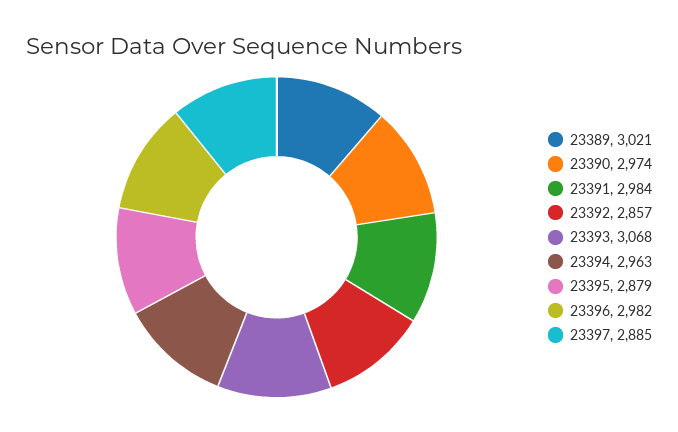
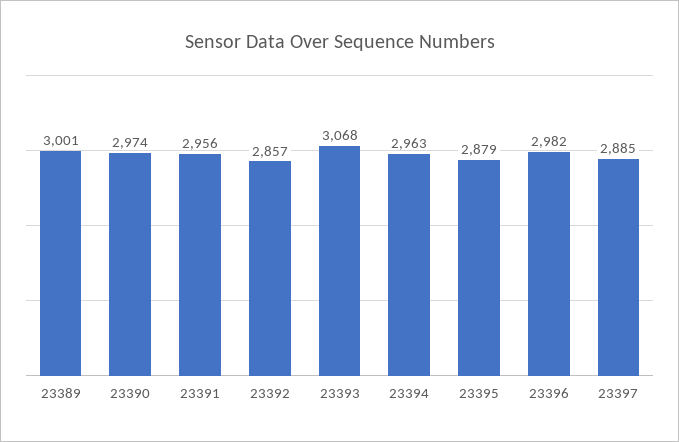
  {
-   "23389": 3021,
+   "23389": 3001,
    "23390": 2974,
-   "23391": 2984,
+   "23391": 2956,
    "23392": 2857,
    "23393": 3068,
    "23394": 2963,
    "23395": 2879,
    "23396": 2982,
    "23397": 2885
  }

